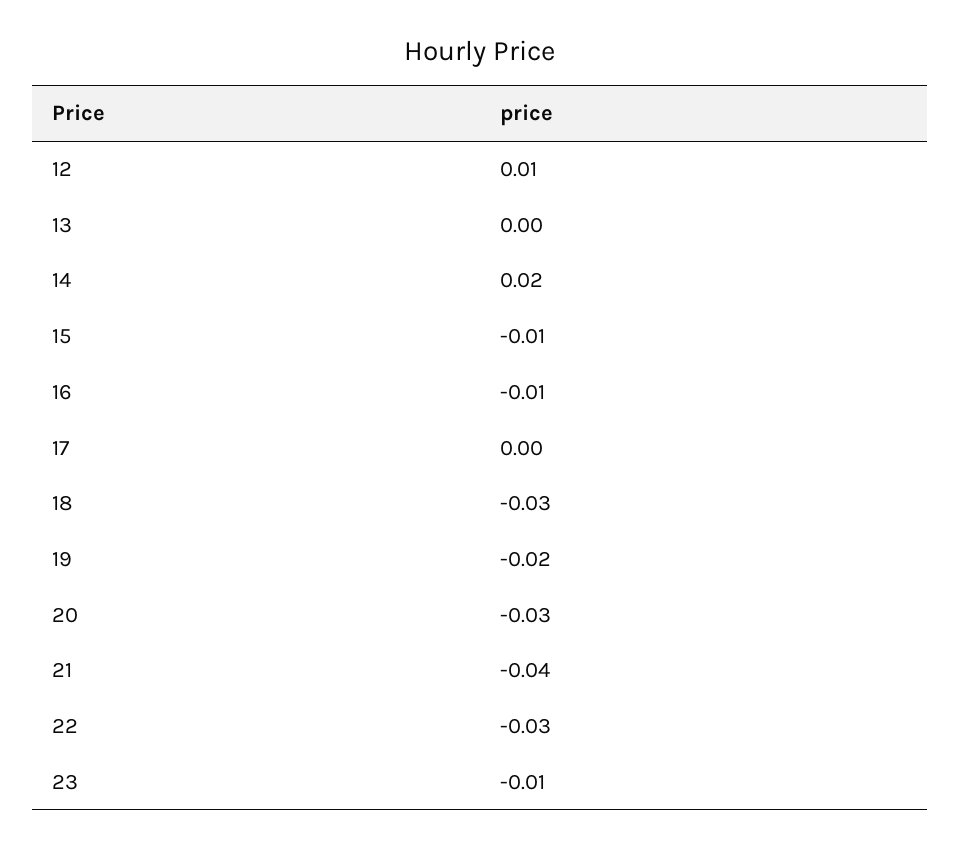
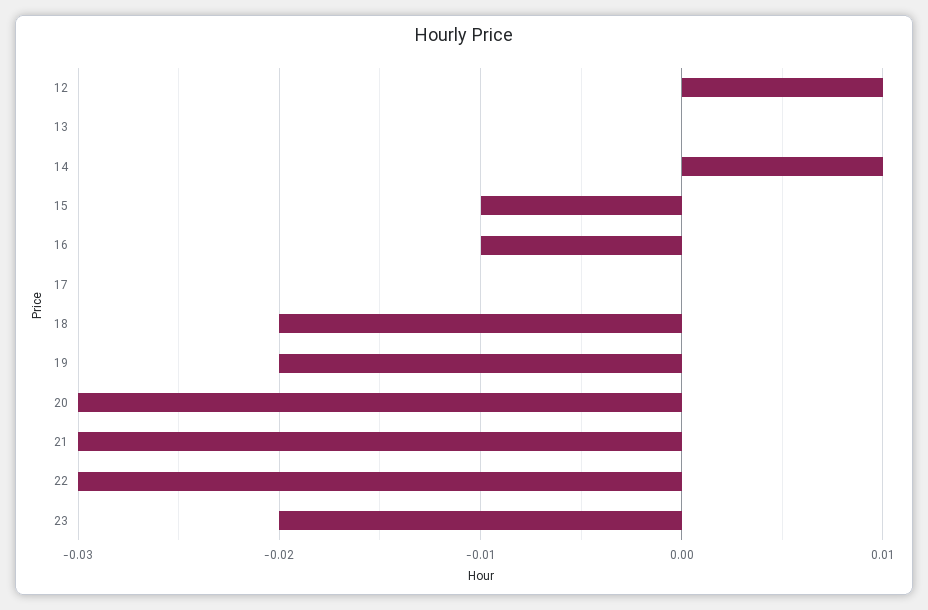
  {
    "12": 0.01,
    "13": 0,
-   "14": 0.02,
+   "14": 0.01,
    "15": -0.01,
    "16": -0.01,
    "17": 0,
-   "18": -0.03,
+   "18": -0.02,
    "19": -0.02,
    "20": -0.03,
-   "21": -0.04,
+   "21": -0.03,
    "22": -0.03,
-   "23": -0.01
+   "23": -0.02
  }

